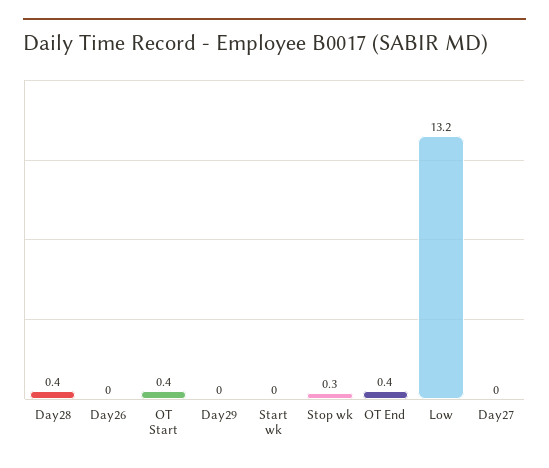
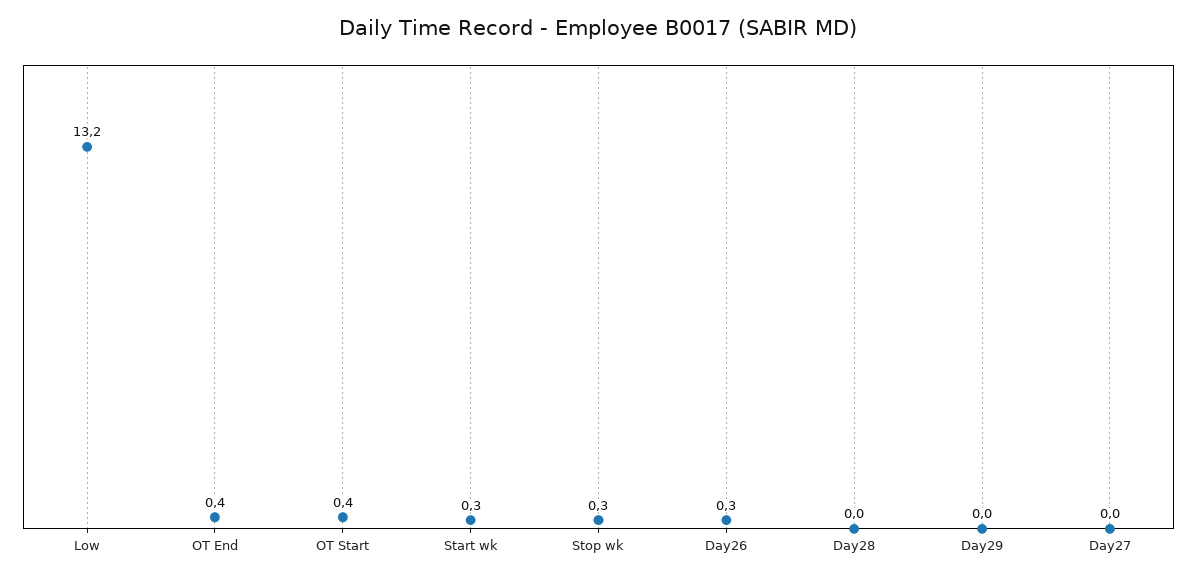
  {
-   "Day28": 0.4,
+   "Day28": 0,
-   "Day26": 0,
+   "Day26": 0.3,
    "OT Start": 0.4,
    "Day29": 0,
-   "Start wk": 0,
+   "Start wk": 0.3,
    "Stop wk": 0.3,
    "OT End": 0.4,
    "Low": 13.2,
    "Day27": 0
  }

